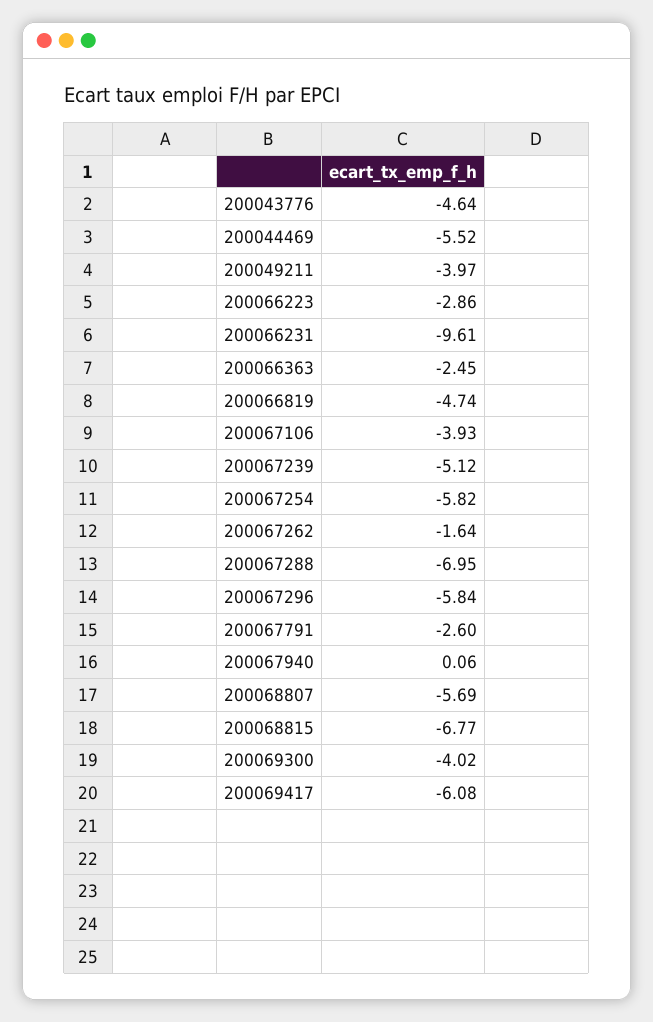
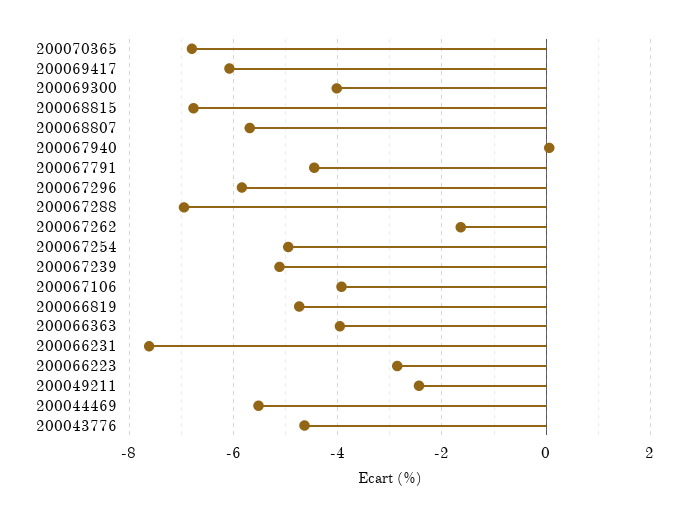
  {
    "200043776": -4.64,
    "200044469": -5.52,
-   "200049211": -3.97,
+   "200049211": -2.4,
    "200066223": -2.86,
-   "200066231": -9.61,
+   "200066231": -7.6,
-   "200066363": -2.45,
+   "200066363": -4,
    "200066819": -4.74,
    "200067106": -3.93,
    "200067239": -5.12,
-   "200067254": -5.82,
+   "200067254": -5,
    "200067262": -1.64,
    "200067288": -6.95,
    "200067296": -5.84,
-   "200067791": -2.6,
+   "200067791": -4.4,
    "200067940": 0.06,
    "200068807": -5.69,
    "200068815": -6.77,
    "200069300": -4.02,
-   "200069417": -6.08
+   "200069417": -6.08,
+   "200070365": -6.8
  }

